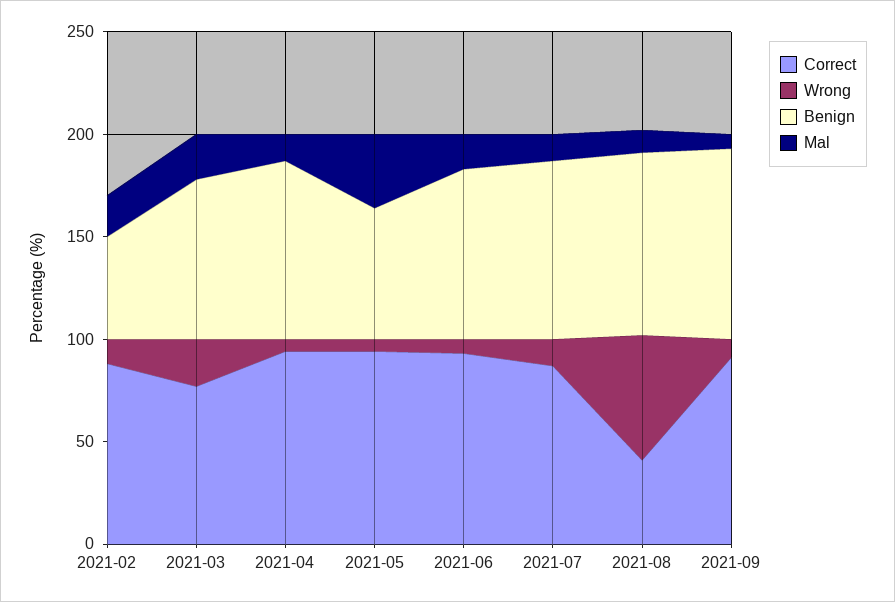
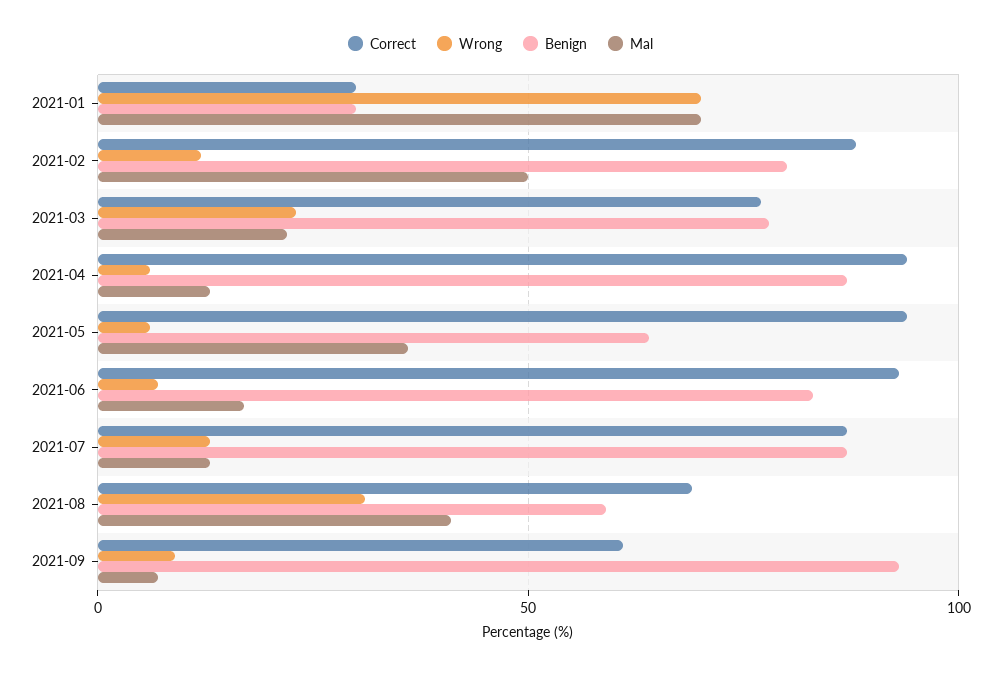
  {
    "Correct": {
      "2021-02": 90,
      "2021-03": 75,
      "2021-04": 95,
      "2021-05": 95,
      "2021-06": 95,
      "2021-07": 85,
-     "2021-08": 40,
+     "2021-08": 70,
-     "2021-09": 90
+     "2021-09": 60,
+     "2021-01": 30
    },
    "Wrong": {
      "2021-02": 10,
      "2021-03": 25,
      "2021-04": 5,
      "2021-05": 5,
      "2021-06": 5,
      "2021-07": 15,
-     "2021-08": 60,
+     "2021-08": 30,
-     "2021-09": 10
+     "2021-09": 10,
+     "2021-01": 70
    },
    "Benign": {
-     "2021-02": 50,
+     "2021-02": 80,
      "2021-03": 80,
      "2021-04": 85,
      "2021-05": 65,
      "2021-06": 85,
      "2021-07": 85,
-     "2021-08": 90,
+     "2021-08": 60,
-     "2021-09": 95
+     "2021-09": 95,
+     "2021-01": 30
    },
    "Mal": {
-     "2021-02": 20,
+     "2021-02": 50,
      "2021-03": 20,
      "2021-04": 15,
      "2021-05": 35,
      "2021-06": 15,
      "2021-07": 15,
-     "2021-08": 10,
+     "2021-08": 40,
-     "2021-09": 5
+     "2021-09": 5,
+     "2021-01": 70
    }
  }

